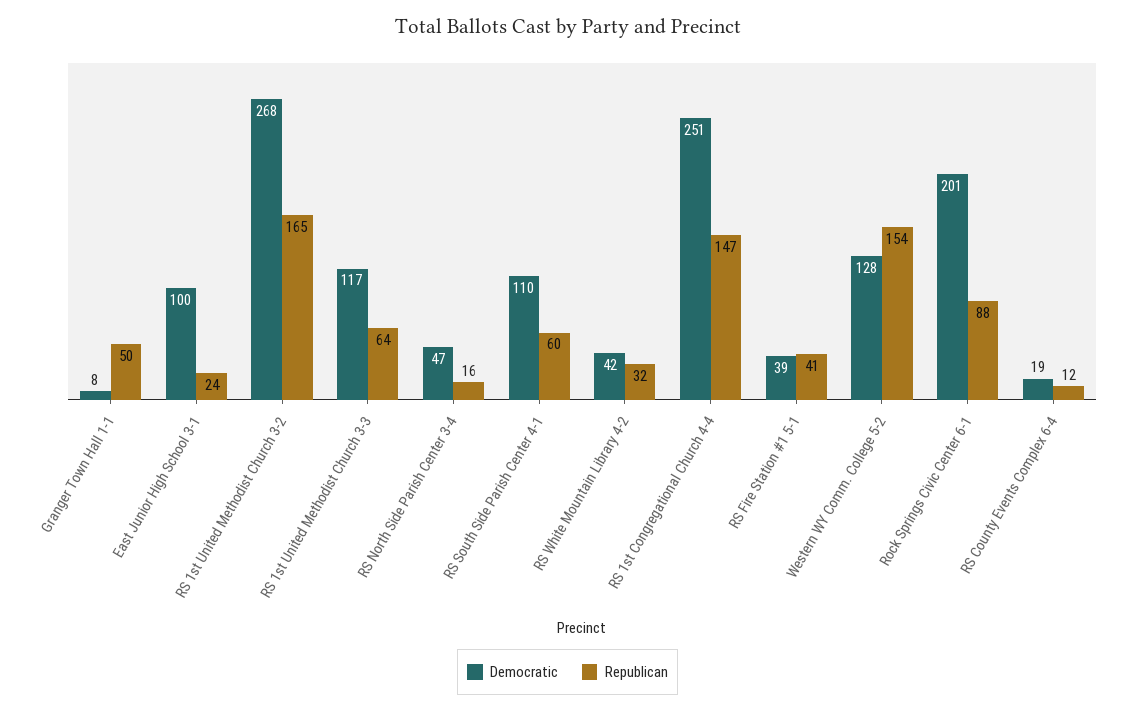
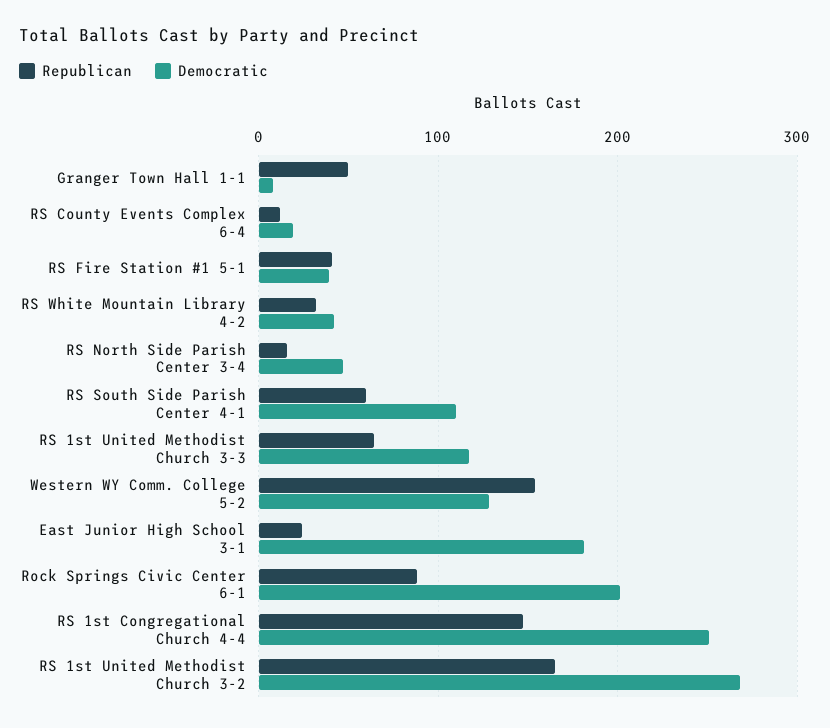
  {
    "Democratic": {
      "Granger Town Hall 1-1": 8,
-     "East Junior High School 3-1": 100,
+     "East Junior High School 3-1": 180,
      "RS 1st United Methodist Church 3-2": 268,
      "RS 1st United Methodist Church 3-3": 117,
      "RS North Side Parish Center 3-4": 47,
      "RS South Side Parish Center 4-1": 110,
      "RS White Mountain Library 4-2": 42,
      "RS 1st Congregational Church 4-4": 251,
      "RS Fire Station #1 5-1": 39,
      "Western WY Comm. College 5-2": 128,
      "Rock Springs Civic Center 6-1": 201,
      "RS County Events Complex 6-4": 19
    },
    "Republican": {
      "Granger Town Hall 1-1": 50,
      "East Junior High School 3-1": 24,
      "RS 1st United Methodist Church 3-2": 165,
      "RS 1st United Methodist Church 3-3": 64,
      "RS North Side Parish Center 3-4": 16,
      "RS South Side Parish Center 4-1": 60,
      "RS White Mountain Library 4-2": 32,
      "RS 1st Congregational Church 4-4": 147,
      "RS Fire Station #1 5-1": 41,
      "Western WY Comm. College 5-2": 154,
      "Rock Springs Civic Center 6-1": 88,
      "RS County Events Complex 6-4": 12
    }
  }

